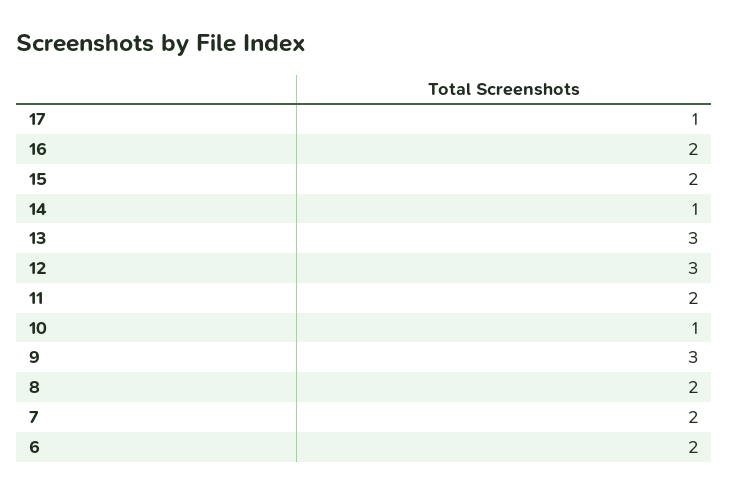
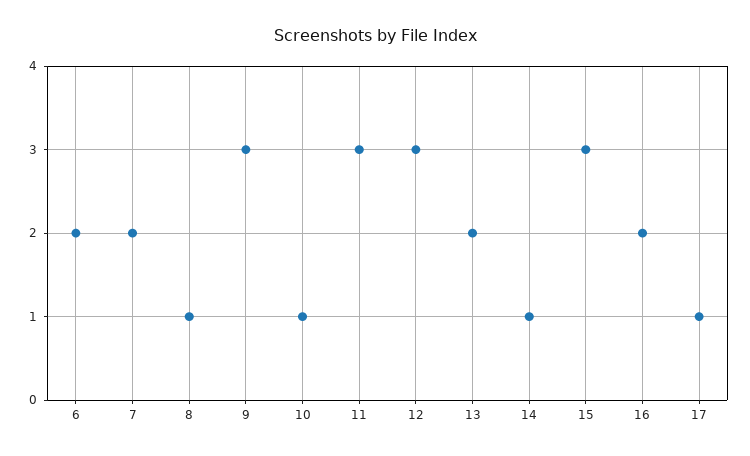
  {
    "17": 1,
    "16": 2,
-   "15": 2,
+   "15": 3,
    "14": 1,
-   "13": 3,
+   "13": 2,
    "12": 3,
-   "11": 2,
+   "11": 3,
    "10": 1,
    "9": 3,
-   "8": 2,
+   "8": 1,
    "7": 2,
    "6": 2
  }

